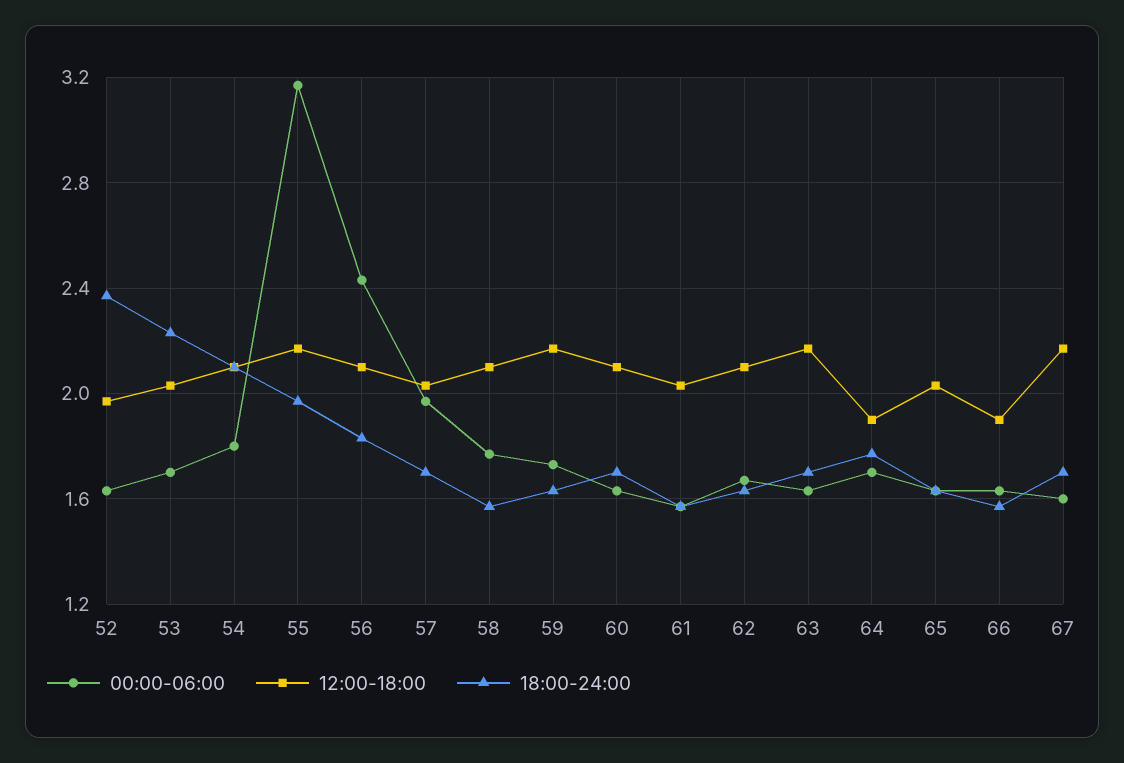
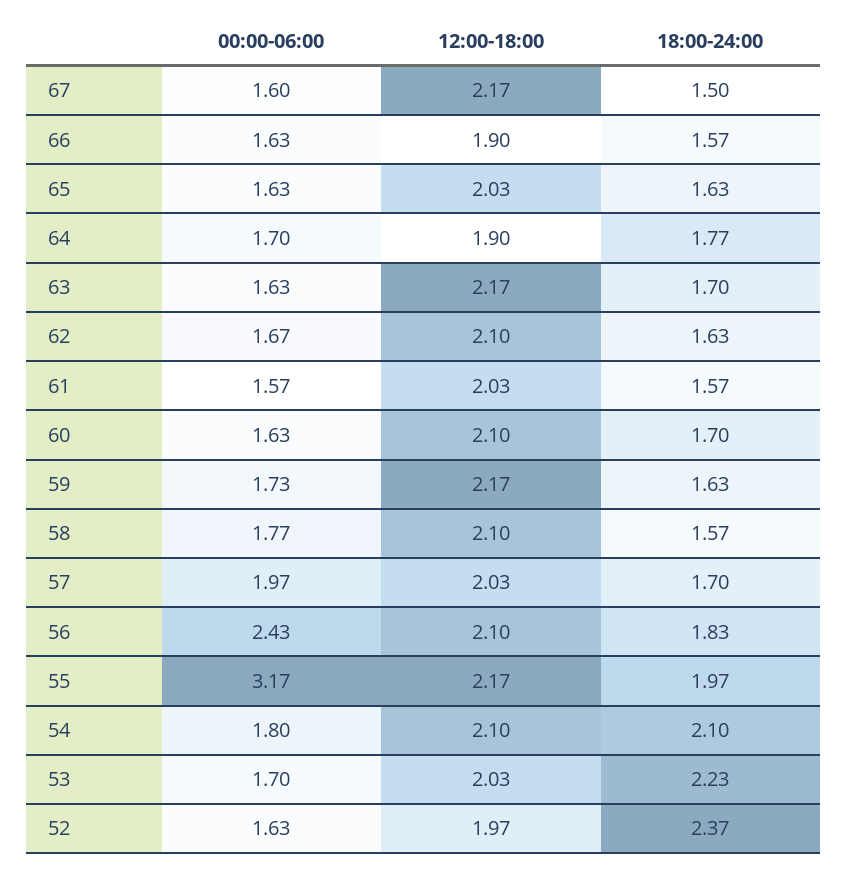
  {
    "00:00-06:00": {
      "52": 1.63,
      "53": 1.7,
      "54": 1.8,
      "55": 3.17,
      "56": 2.43,
      "57": 1.97,
      "58": 1.77,
      "59": 1.73,
      "60": 1.63,
      "61": 1.57,
      "62": 1.67,
      "63": 1.63,
      "64": 1.7,
      "65": 1.63,
      "66": 1.63,
      "67": 1.6
    },
    "12:00-18:00": {
      "52": 1.97,
      "53": 2.03,
      "54": 2.1,
      "55": 2.17,
      "56": 2.1,
      "57": 2.03,
      "58": 2.1,
      "59": 2.17,
      "60": 2.1,
      "61": 2.03,
      "62": 2.1,
      "63": 2.17,
      "64": 1.9,
      "65": 2.03,
      "66": 1.9,
      "67": 2.17
    },
    "18:00-24:00": {
      "52": 2.37,
      "53": 2.23,
      "54": 2.1,
      "55": 1.97,
      "56": 1.83,
      "57": 1.7,
      "58": 1.57,
      "59": 1.63,
      "60": 1.7,
      "61": 1.57,
      "62": 1.63,
      "63": 1.7,
      "64": 1.77,
      "65": 1.63,
      "66": 1.57,
-     "67": 1.7
+     "67": 1.5
    }
  }

